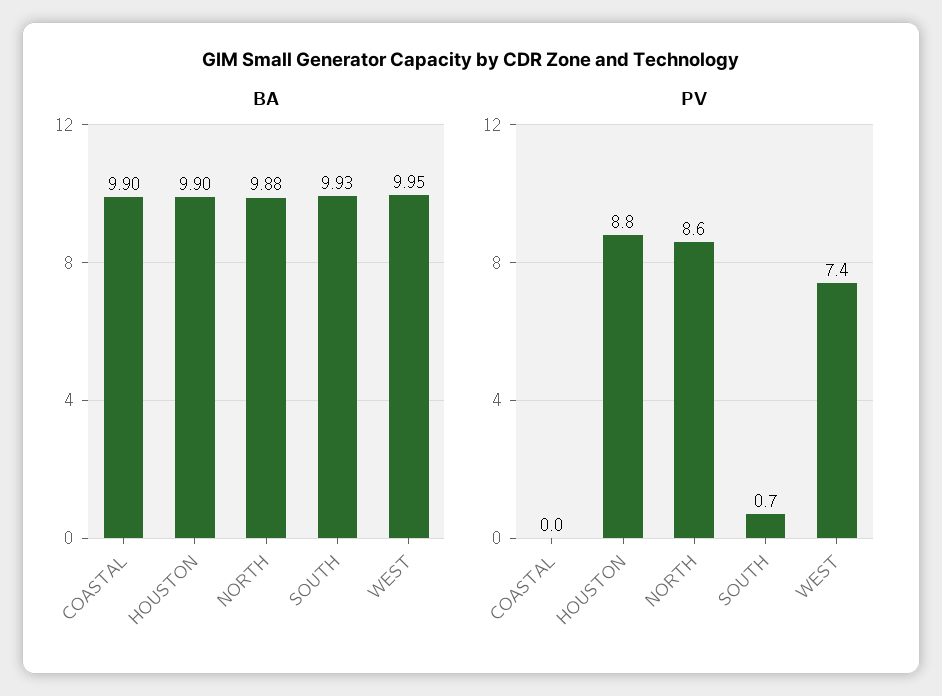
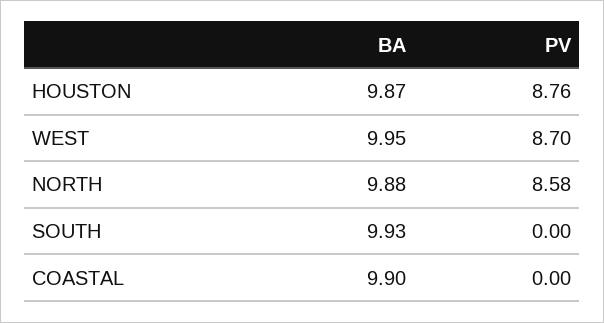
  {
    "BA": {
      "COASTAL": 9.9,
-     "HOUSTON": 9.9,
+     "HOUSTON": 9.87,
      "NORTH": 9.88,
      "SOUTH": 9.93,
      "WEST": 9.95
    },
    "PV": {
      "COASTAL": 0,
      "HOUSTON": 8.76,
      "NORTH": 8.58,
-     "SOUTH": 0.7,
+     "SOUTH": 0,
-     "WEST": 7.4
+     "WEST": 8.7
    }
  }

